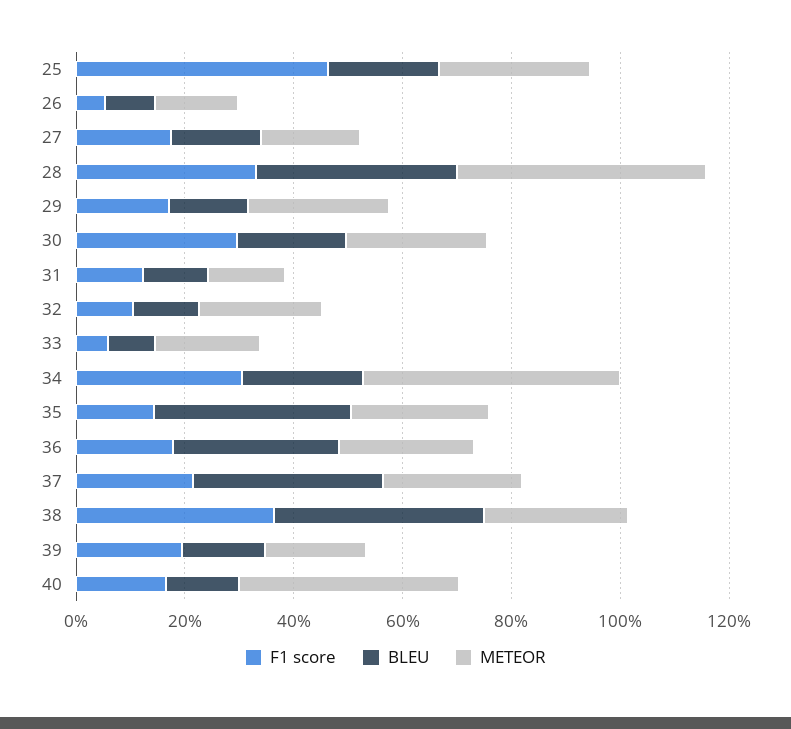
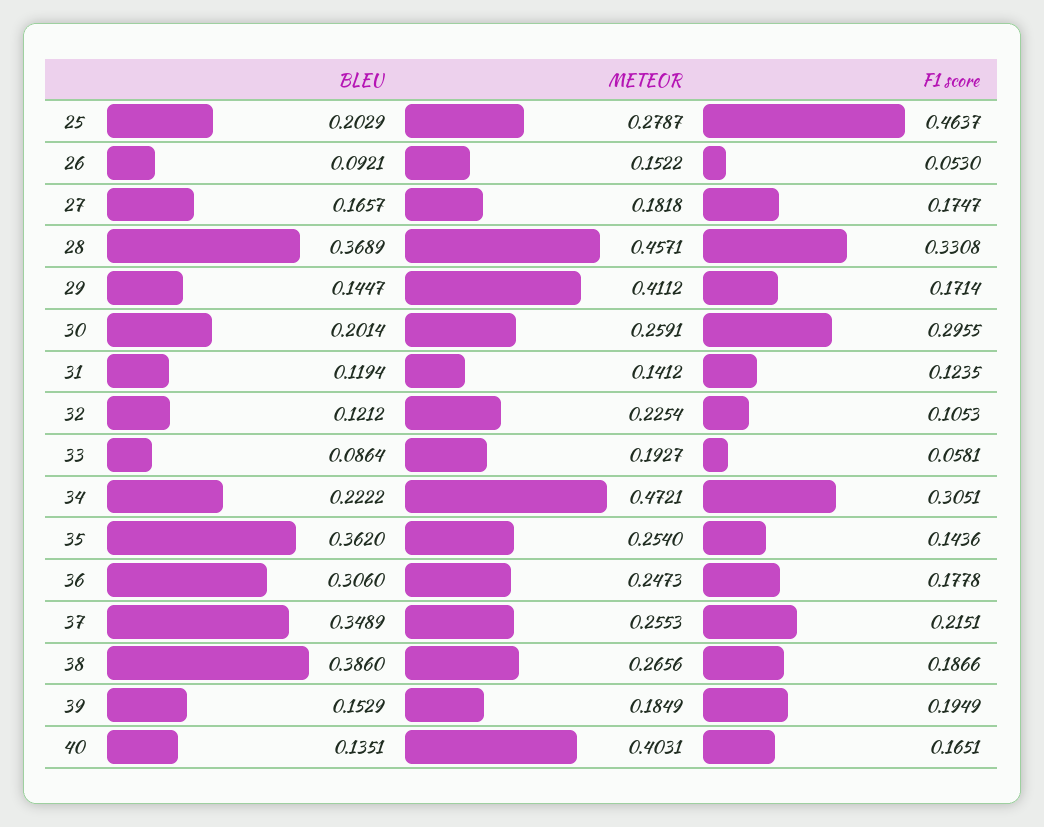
  {
    "F1 score": {
      "25": 0.4637,
      "26": 0.053,
      "27": 0.1747,
      "28": 0.3308,
      "29": 0.1714,
      "30": 0.2955,
      "31": 0.1235,
      "32": 0.1053,
      "33": 0.0581,
      "34": 0.3051,
      "35": 0.1436,
      "36": 0.1778,
      "37": 0.2151,
-     "38": 0.35,
+     "38": 0.1866,
      "39": 0.1949,
      "40": 0.1651
    },
    "BLEU": {
      "25": 0.2029,
      "26": 0.0921,
      "27": 0.1657,
      "28": 0.3689,
      "29": 0.1447,
      "30": 0.2014,
      "31": 0.1194,
      "32": 0.1212,
      "33": 0.0864,
      "34": 0.2222,
      "35": 0.362,
      "36": 0.306,
      "37": 0.3489,
      "38": 0.386,
      "39": 0.1529,
      "40": 0.1351
    },
    "METEOR": {
      "25": 0.2787,
      "26": 0.1522,
      "27": 0.1818,
      "28": 0.4571,
-     "29": 0.25,
+     "29": 0.4112,
      "30": 0.2591,
      "31": 0.1412,
      "32": 0.2254,
      "33": 0.1927,
      "34": 0.4721,
      "35": 0.254,
      "36": 0.2473,
      "37": 0.2553,
      "38": 0.2656,
      "39": 0.1849,
      "40": 0.4031
    }
  }

